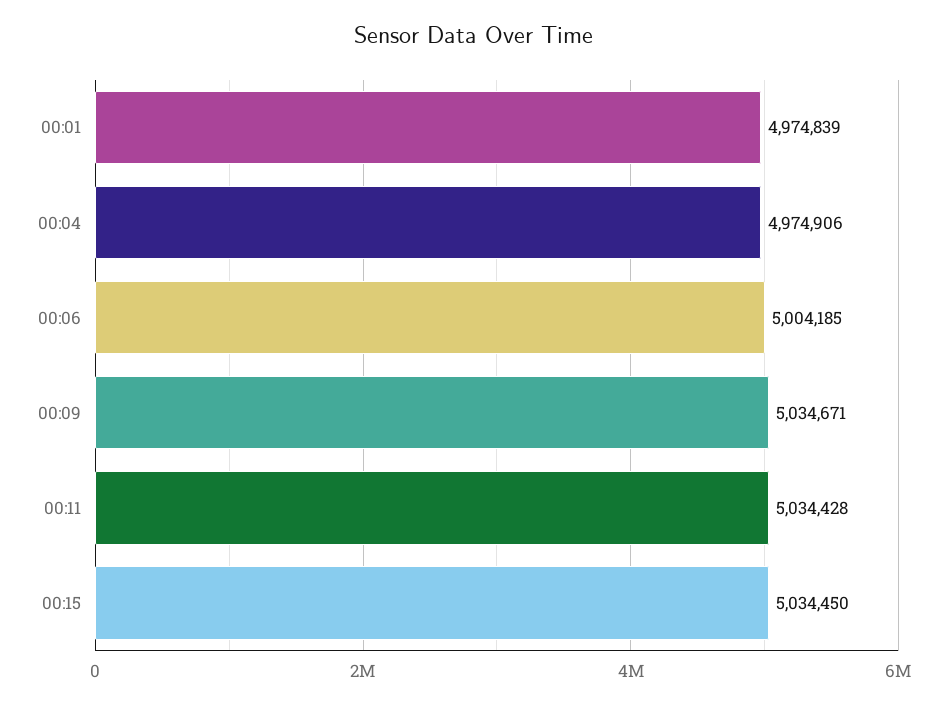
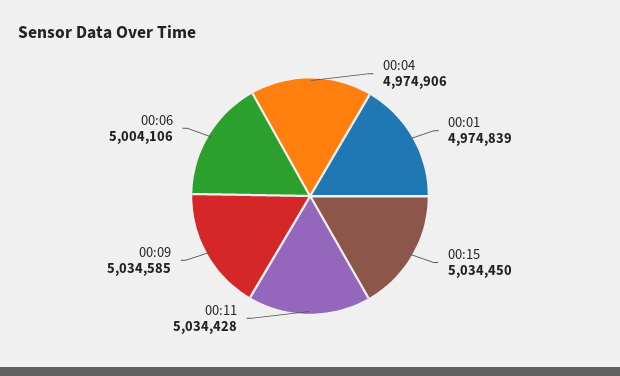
  {
    "00:01": 4974839,
    "00:04": 4974906,
-   "00:06": 5004185,
+   "00:06": 5004106,
-   "00:09": 5034671,
+   "00:09": 5034585,
    "00:11": 5034428,
    "00:15": 5034450
  }

